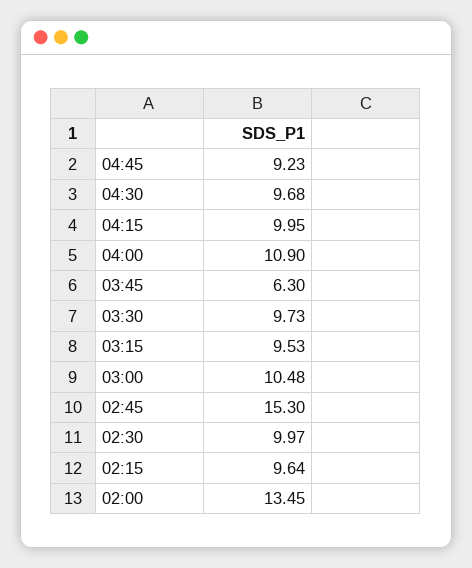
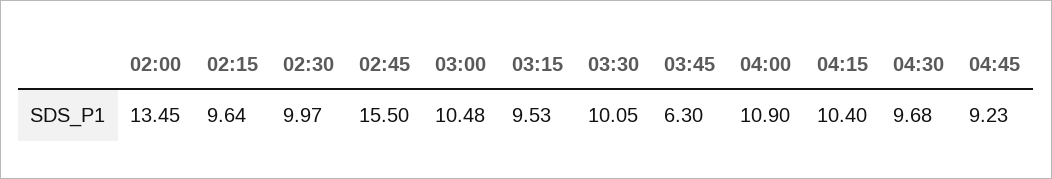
  {
    "04:45": 9.23,
    "04:30": 9.68,
-   "04:15": 9.95,
+   "04:15": 10.4,
    "04:00": 10.9,
    "03:45": 6.3,
-   "03:30": 9.73,
+   "03:30": 10.05,
    "03:15": 9.53,
    "03:00": 10.48,
-   "02:45": 15.3,
+   "02:45": 15.5,
    "02:30": 9.97,
    "02:15": 9.64,
    "02:00": 13.45
  }

